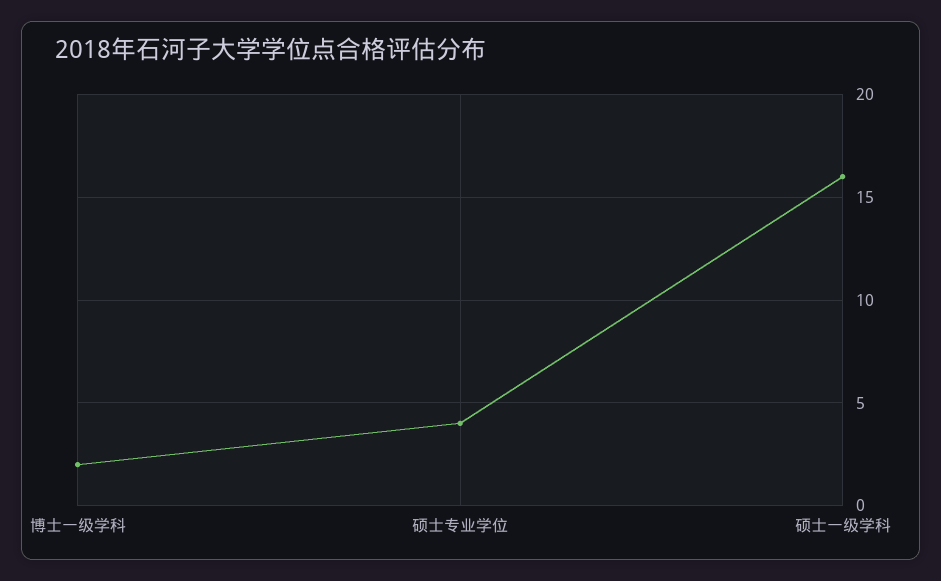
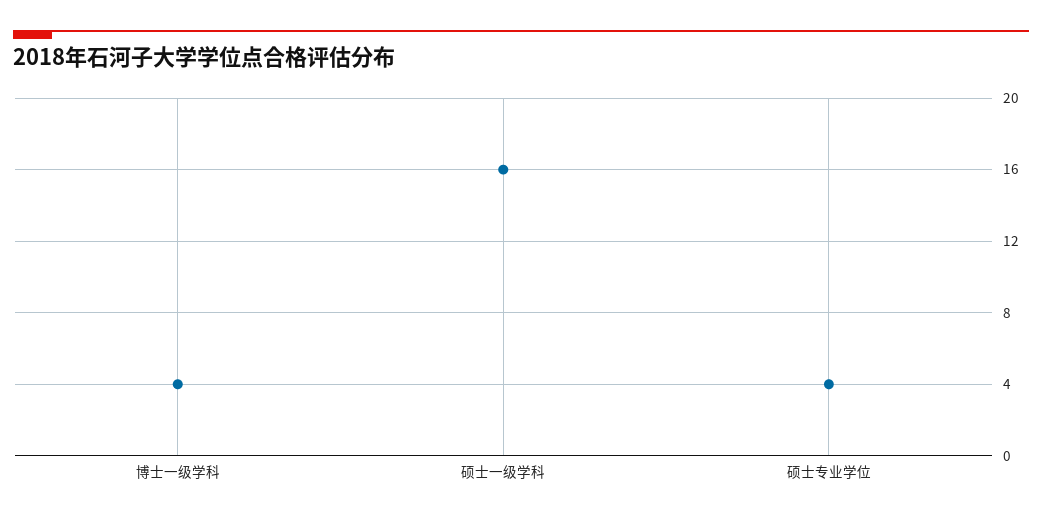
  {
-   "博士一级学科": 2,
+   "博士一级学科": 4,
    "硕士专业学位": 4,
    "硕士一级学科": 16
  }

